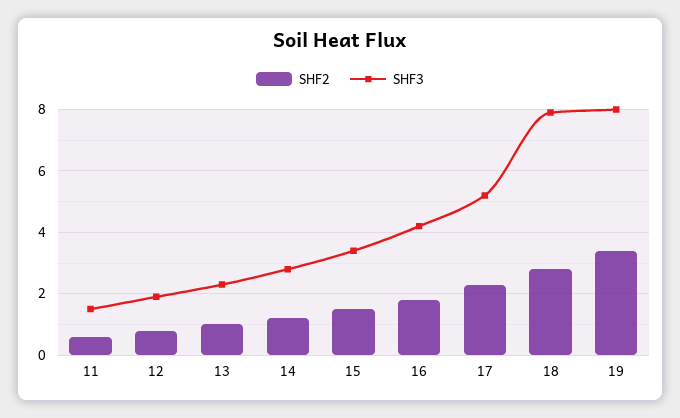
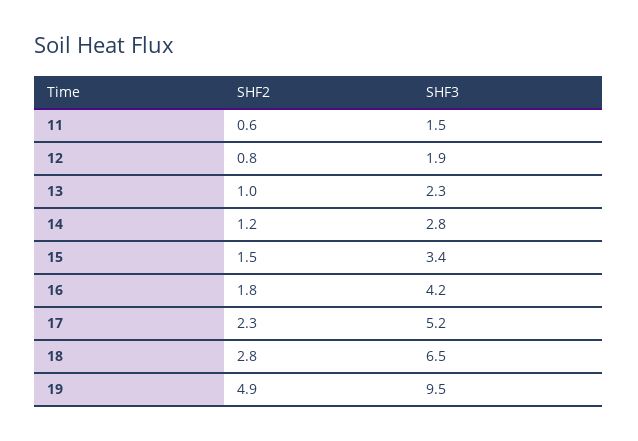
  {
    "SHF2": {
      "11": 0.6,
      "12": 0.8,
      "13": 1,
      "14": 1.2,
      "15": 1.5,
      "16": 1.8,
      "17": 2.3,
      "18": 2.8,
-     "19": 3.5
+     "19": 4.9
    },
    "SHF3": {
      "11": 1.5,
      "12": 1.9,
      "13": 2.3,
      "14": 2.8,
      "15": 3.4,
      "16": 4.2,
      "17": 5.2,
-     "18": 8,
+     "18": 6.5,
-     "19": 8
+     "19": 9.5
    }
  }

